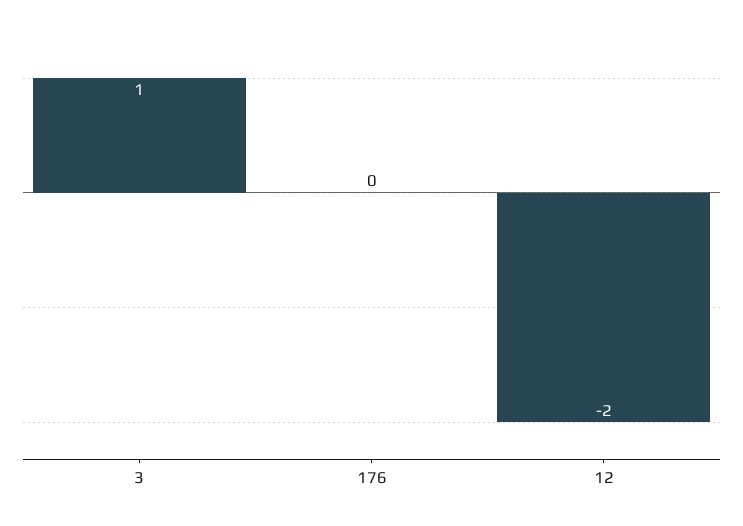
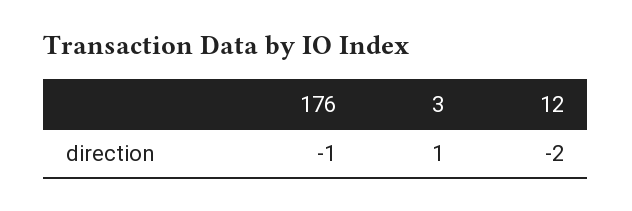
  {
    "3": 1,
-   "176": 0,
+   "176": -1,
    "12": -2
  }

